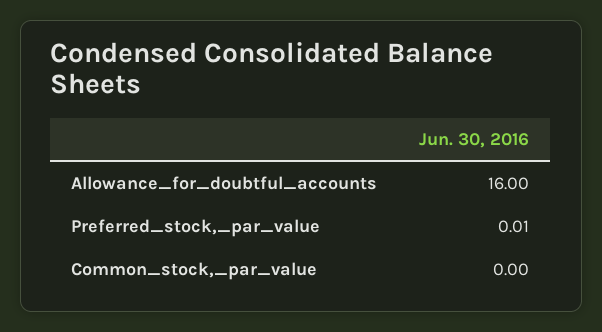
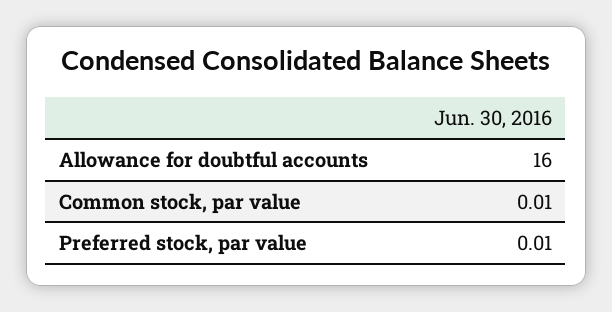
  {
    "Allowance_for_doubtful_accounts": 16,
    "Preferred_stock,_par_value": 0.01,
-   "Common_stock,_par_value": 0
+   "Common_stock,_par_value": 0.01
  }

